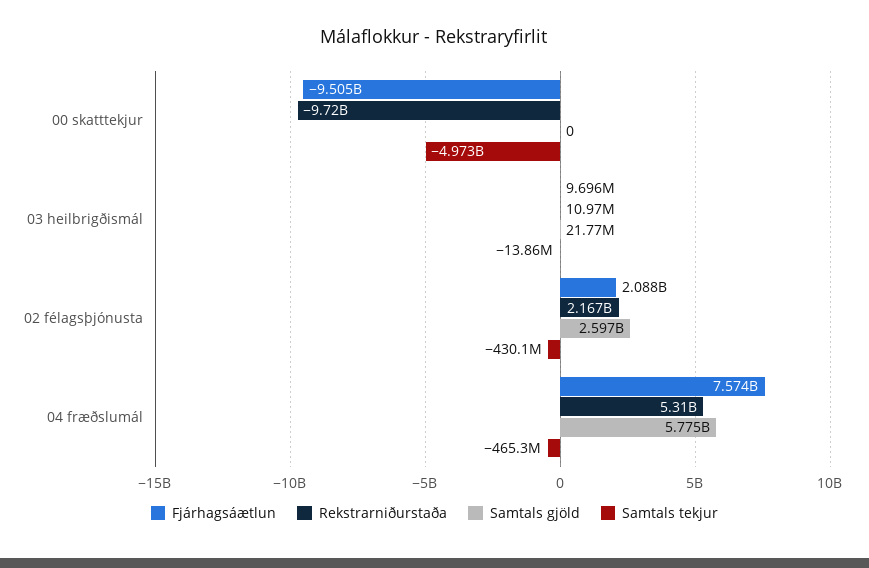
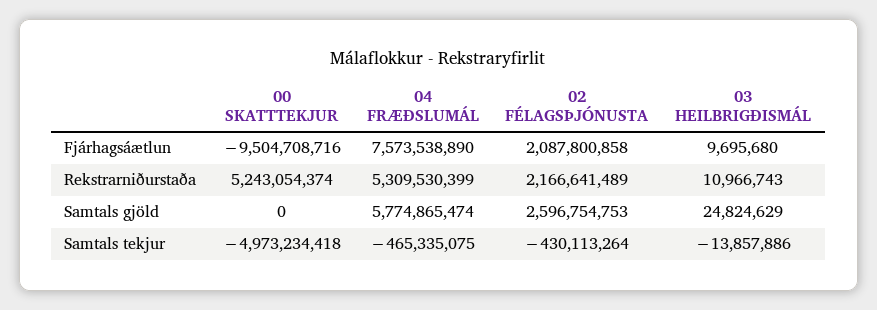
  {
    "Fjárhagsáætlun": {
      "00 skatttekjur": -9504708716,
      "03 heilbrigðismál": 9695680,
      "02 félagsþjónusta": 2087800858,
      "04 fræðslumál": 7573538890
    },
    "Rekstrarniðurstaða": {
-     "00 skatttekjur": -9720000000,
+     "00 skatttekjur": 5243054374,
      "03 heilbrigðismál": 10966743,
      "02 félagsþjónusta": 2166641489,
      "04 fræðslumál": 5309530399
    },
    "Samtals gjöld": {
      "00 skatttekjur": 0,
-     "03 heilbrigðismál": 21770000,
+     "03 heilbrigðismál": 24824629,
      "02 félagsþjónusta": 2596754753,
      "04 fræðslumál": 5774865474
    },
    "Samtals tekjur": {
      "00 skatttekjur": -4973234418,
      "03 heilbrigðismál": -13857886,
      "02 félagsþjónusta": -430113264,
      "04 fræðslumál": -465335075
    }
  }

